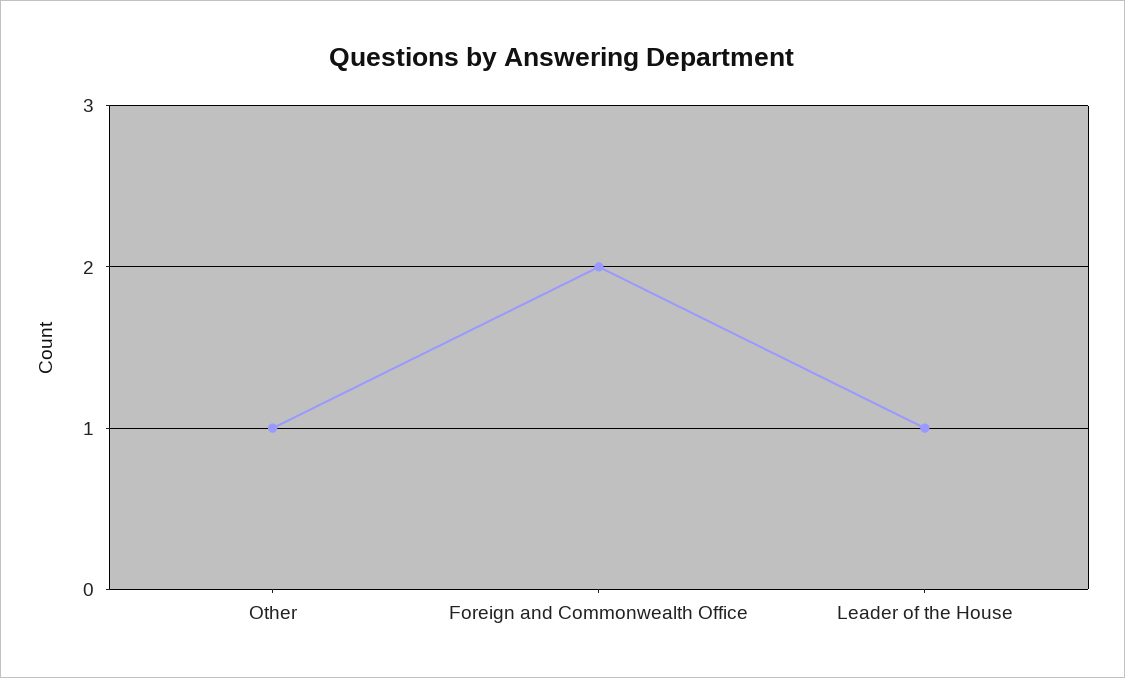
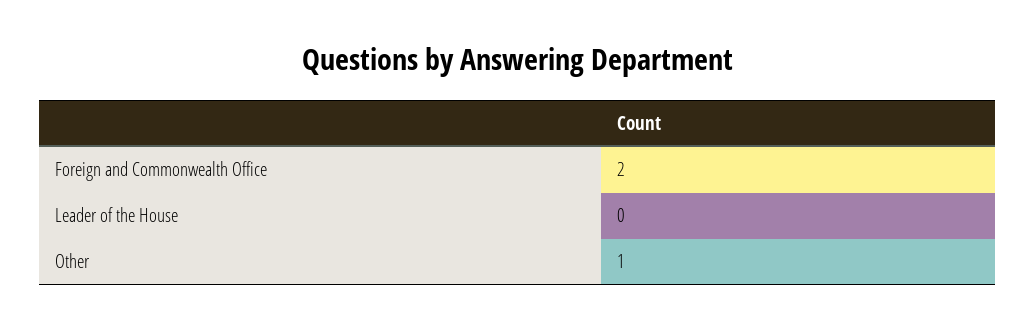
  {
    "Other": 1,
    "Foreign and Commonwealth Office": 2,
-   "Leader of the House": 1
+   "Leader of the House": 0
  }

